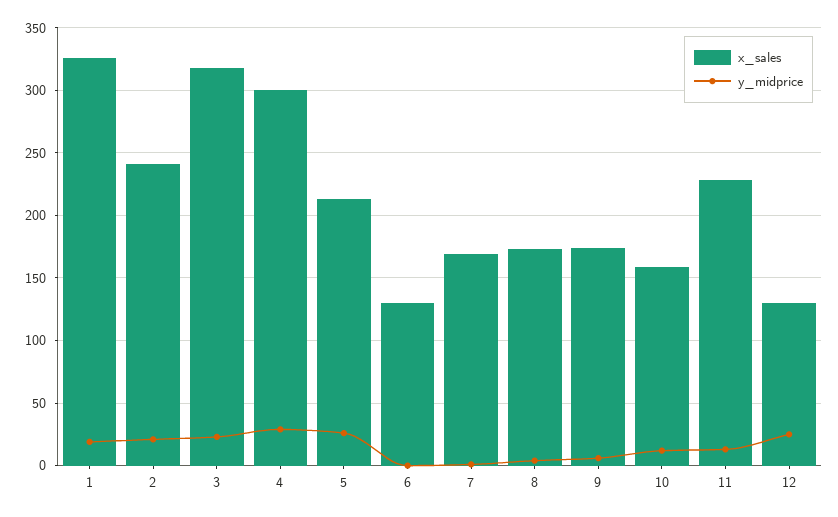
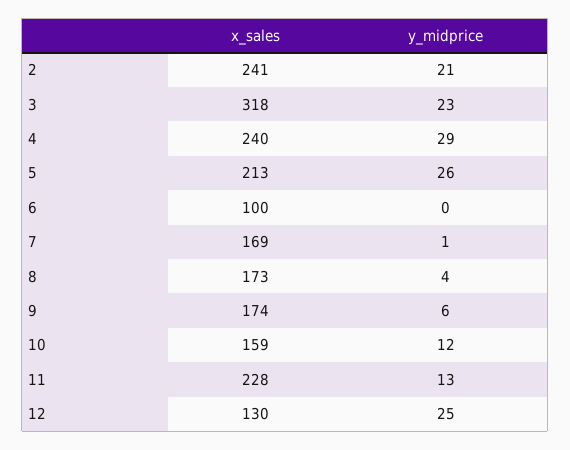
  {
    "x_sales": {
-     "1": 325,
      "2": 241,
      "3": 318,
-     "4": 300,
+     "4": 240,
      "5": 213,
-     "6": 130,
+     "6": 100,
      "7": 169,
      "8": 173,
      "9": 174,
      "10": 159,
      "11": 228,
      "12": 130
    },
    "y_midprice": {
-     "1": 20,
      "2": 21,
      "3": 23,
      "4": 29,
      "5": 26,
      "6": 0,
      "7": 1,
      "8": 4,
      "9": 6,
      "10": 12,
      "11": 13,
      "12": 25
    }
  }

